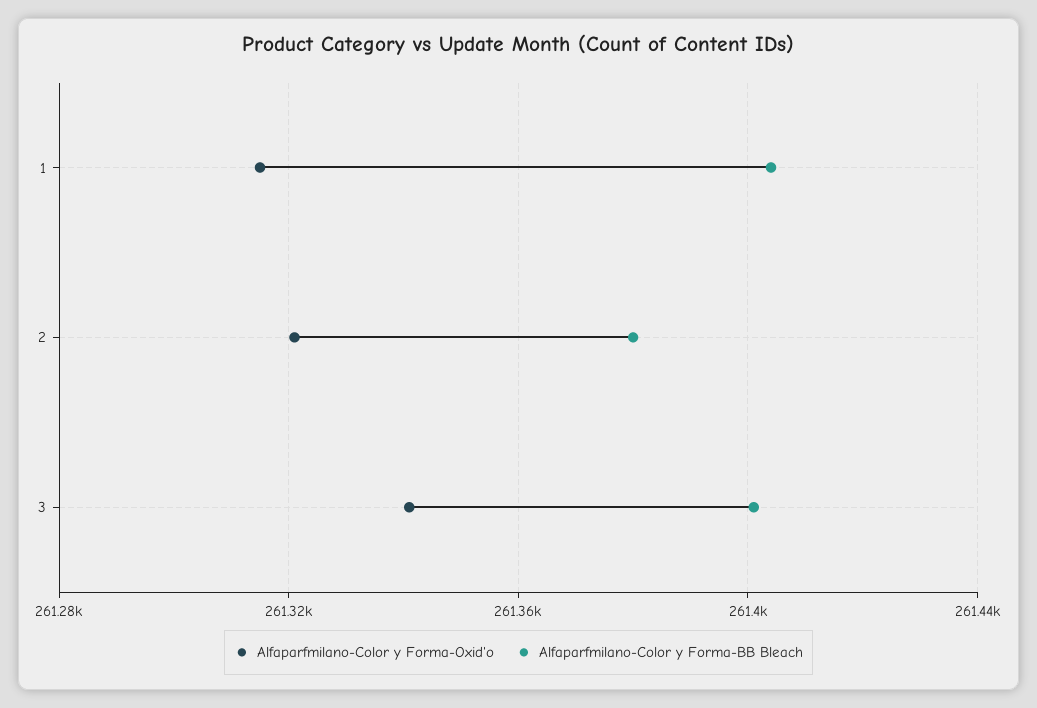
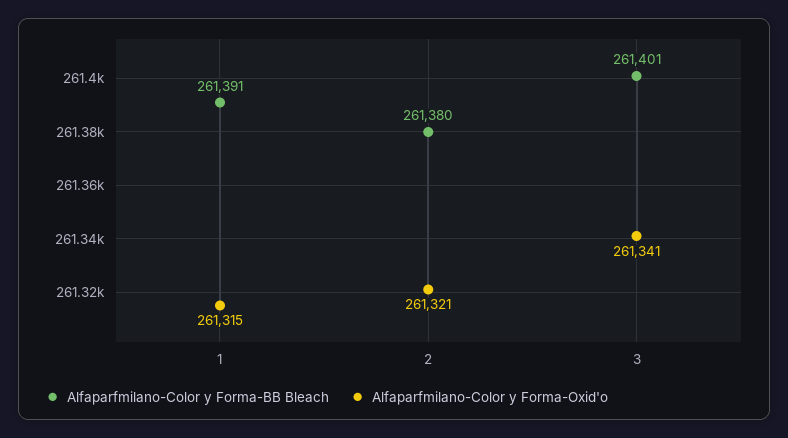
  {
    "Alfaparfmilano-Color y Forma-Oxid'o": {
      "1": 261315,
      "2": 261321,
      "3": 261341
    },
    "Alfaparfmilano-Color y Forma-BB Bleach": {
-     "1": 261405,
+     "1": 261391,
      "2": 261380,
      "3": 261401
    }
  }

